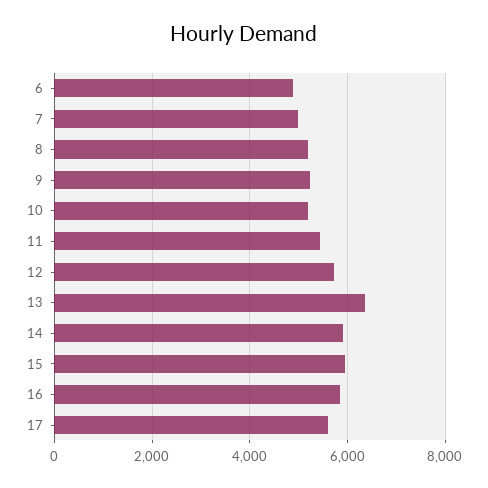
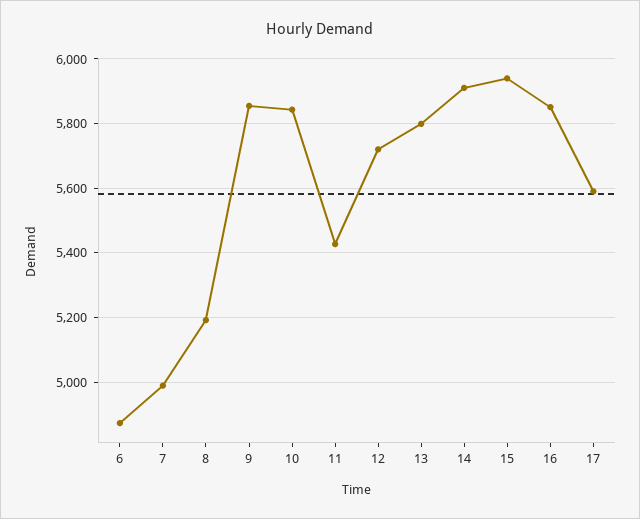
  {
    "6": 4880,
    "7": 4980,
    "8": 5200,
-   "9": 5200,
+   "9": 5860,
-   "10": 5200,
+   "10": 5840,
    "11": 5420,
    "12": 5720,
-   "13": 6400,
+   "13": 5800,
    "14": 5920,
    "15": 5940,
    "16": 5860,
    "17": 5600
  }

